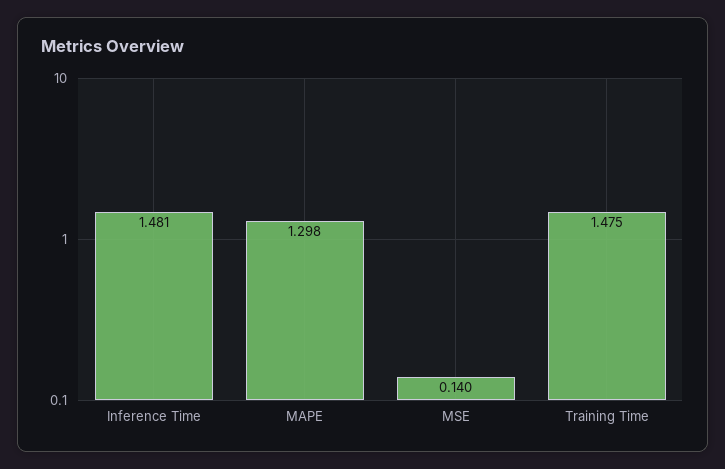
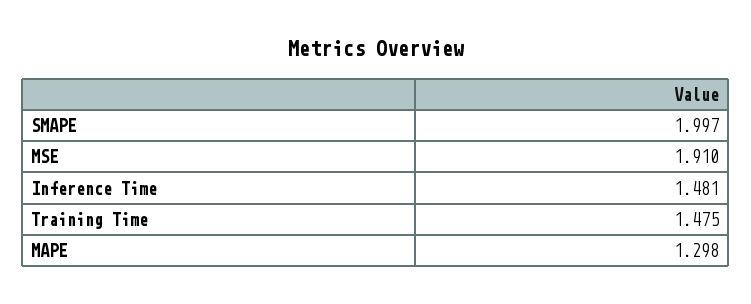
  {
    "Inference Time": 1.481,
    "MAPE": 1.298,
-   "MSE": 0.14,
+   "MSE": 1.91,
-   "Training Time": 1.475
+   "Training Time": 1.475,
+   "SMAPE": 1.997
  }

